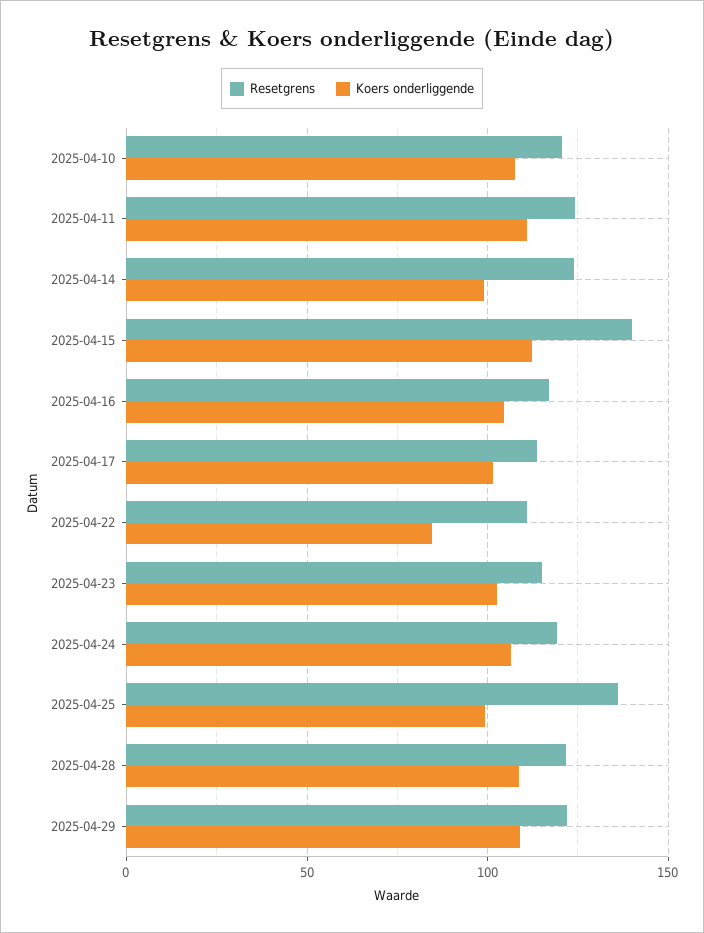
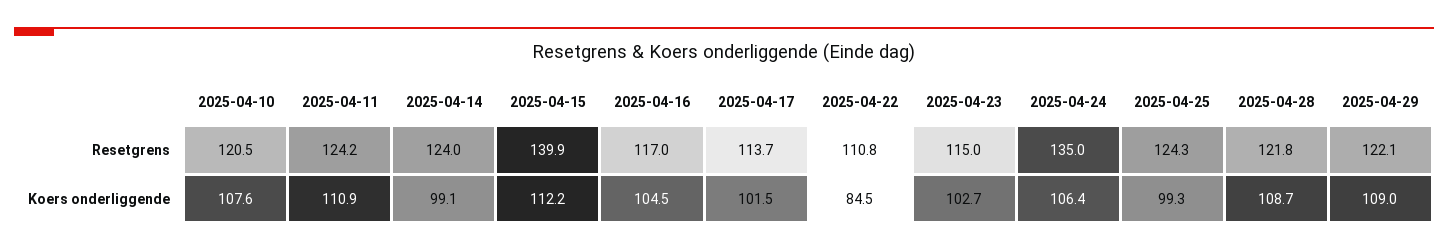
  {
    "Resetgrens": {
      "2025-04-10": 120.5,
      "2025-04-11": 124.2,
      "2025-04-14": 124,
      "2025-04-15": 139.9,
      "2025-04-16": 117,
      "2025-04-17": 113.7,
      "2025-04-22": 110.8,
      "2025-04-23": 115,
-     "2025-04-24": 120,
+     "2025-04-24": 135,
-     "2025-04-25": 135,
+     "2025-04-25": 124.3,
      "2025-04-28": 121.8,
      "2025-04-29": 122.1
    },
    "Koers onderliggende": {
      "2025-04-10": 107.6,
      "2025-04-11": 110.9,
      "2025-04-14": 99.1,
      "2025-04-15": 112.2,
      "2025-04-16": 104.5,
      "2025-04-17": 101.5,
      "2025-04-22": 84.5,
      "2025-04-23": 102.7,
      "2025-04-24": 106.4,
      "2025-04-25": 99.3,
      "2025-04-28": 108.7,
      "2025-04-29": 109
    }
  }

